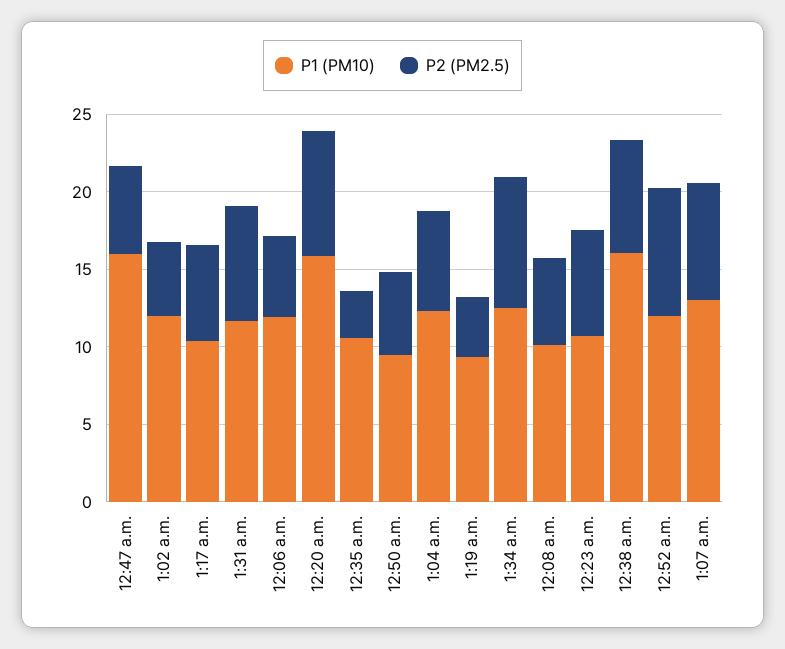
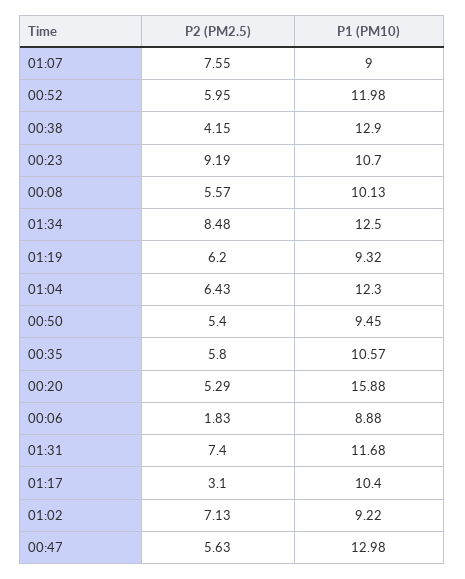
  {
    "P1 (PM10)": {
-     "12:47 a.m.": 16,
+     "12:47 a.m.": 12.98,
-     "1:02 a.m.": 12,
+     "1:02 a.m.": 9.22,
      "1:17 a.m.": 10.4,
      "1:31 a.m.": 11.68,
-     "12:06 a.m.": 12,
+     "12:06 a.m.": 8.88,
      "12:20 a.m.": 15.88,
      "12:35 a.m.": 10.57,
      "12:50 a.m.": 9.45,
      "1:04 a.m.": 12.3,
      "1:19 a.m.": 9.32,
      "1:34 a.m.": 12.5,
      "12:08 a.m.": 10.13,
      "12:23 a.m.": 10.7,
-     "12:38 a.m.": 16,
+     "12:38 a.m.": 12.9,
      "12:52 a.m.": 11.98,
-     "1:07 a.m.": 13
+     "1:07 a.m.": 9
    },
    "P2 (PM2.5)": {
      "12:47 a.m.": 5.63,
-     "1:02 a.m.": 5,
+     "1:02 a.m.": 7.13,
-     "1:17 a.m.": 6,
+     "1:17 a.m.": 3.1,
      "1:31 a.m.": 7.4,
-     "12:06 a.m.": 5,
+     "12:06 a.m.": 1.83,
-     "12:20 a.m.": 8,
+     "12:20 a.m.": 5.29,
-     "12:35 a.m.": 3,
+     "12:35 a.m.": 5.8,
      "12:50 a.m.": 5.4,
      "1:04 a.m.": 6.43,
-     "1:19 a.m.": 4,
+     "1:19 a.m.": 6.2,
      "1:34 a.m.": 8.48,
      "12:08 a.m.": 5.57,
-     "12:23 a.m.": 7,
+     "12:23 a.m.": 9.19,
-     "12:38 a.m.": 7,
+     "12:38 a.m.": 4.15,
-     "12:52 a.m.": 8,
+     "12:52 a.m.": 5.95,
      "1:07 a.m.": 7.55
    }
  }

